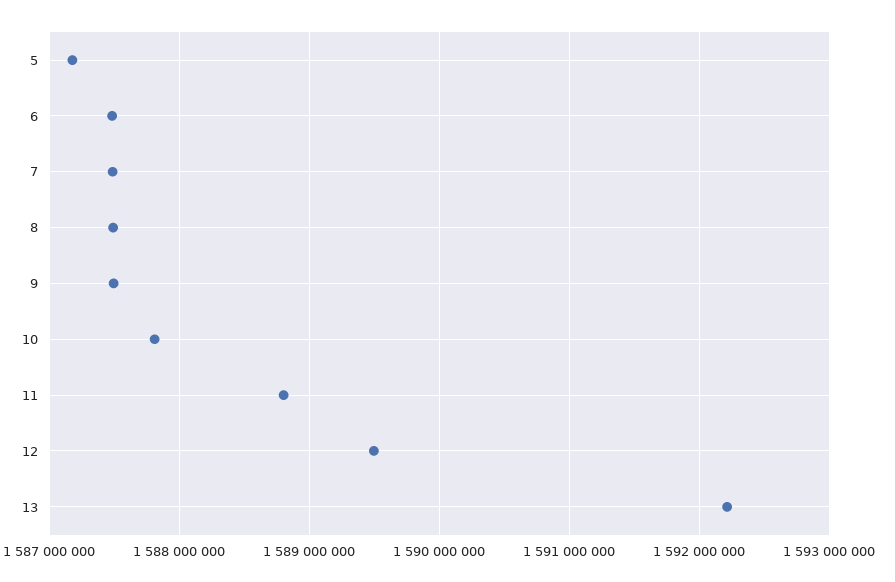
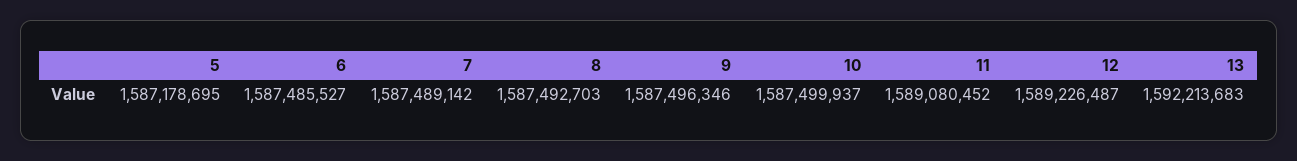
  {
    "5": 1587178695,
    "6": 1587485527,
    "7": 1587489142,
    "8": 1587492703,
    "9": 1587496346,
-   "10": 1587800000,
+   "10": 1587499937,
-   "11": 1588800000,
+   "11": 1589080452,
-   "12": 1589500000,
+   "12": 1589226487,
    "13": 1592213683
  }

